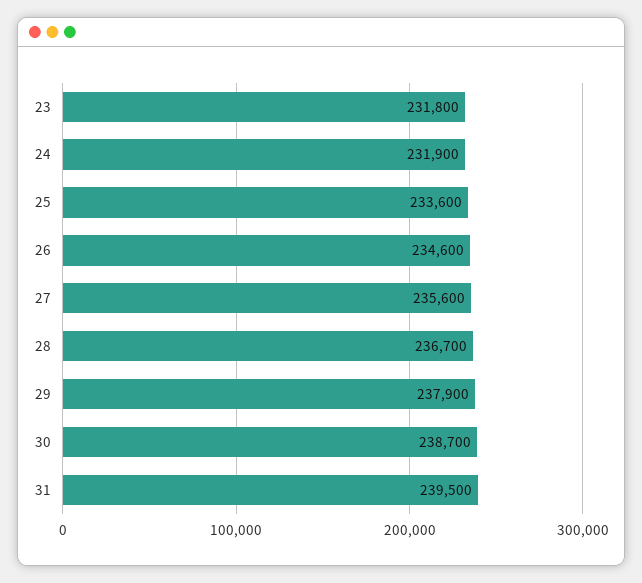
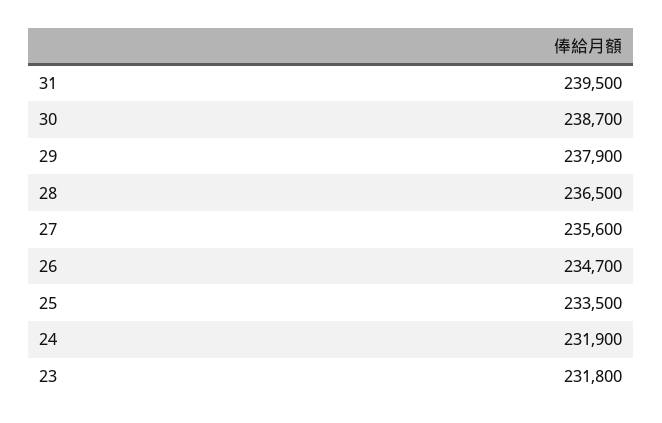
  {
    "23": 231800,
    "24": 231900,
-   "25": 233600,
+   "25": 233500,
-   "26": 234600,
+   "26": 234700,
    "27": 235600,
-   "28": 236700,
+   "28": 236500,
    "29": 237900,
    "30": 238700,
    "31": 239500
  }

